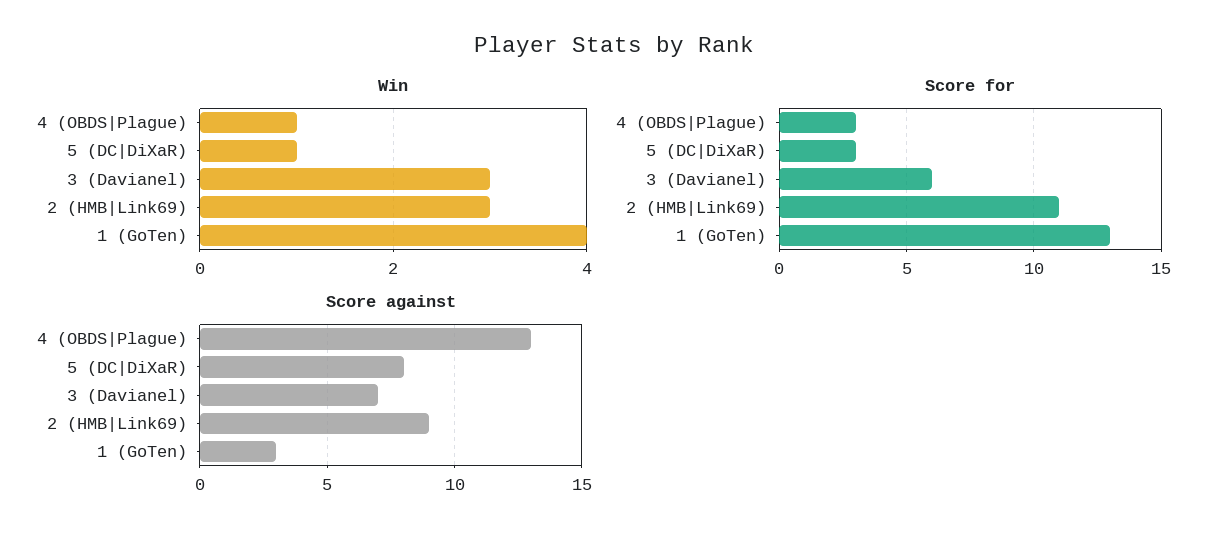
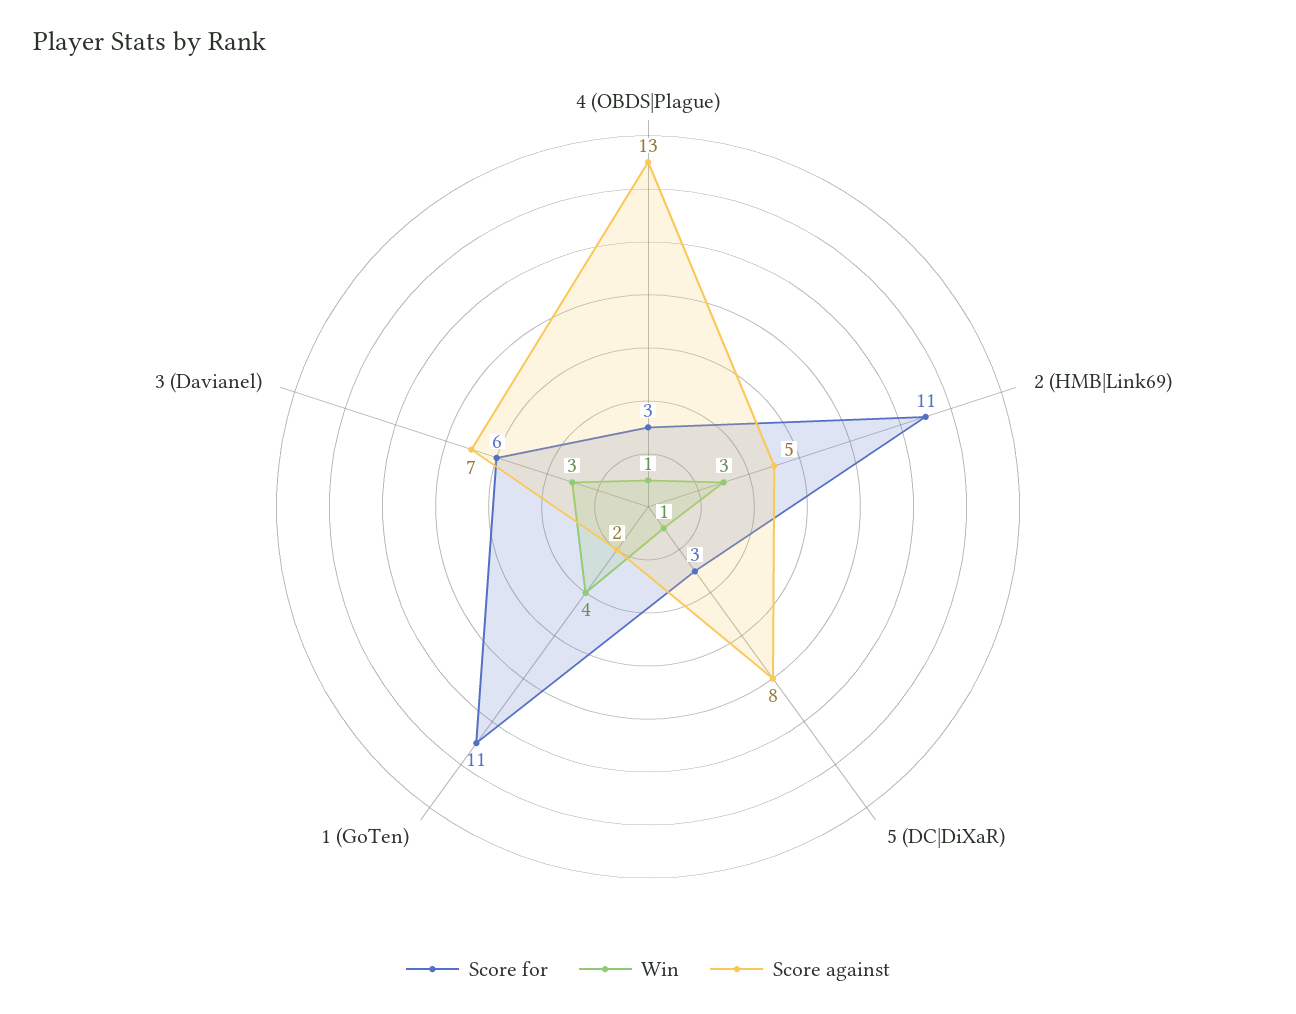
  {
    "Win": {
      "4 (OBDS|Plague)": 1,
      "5 (DC|DiXaR)": 1,
      "3 (Davianel)": 3,
      "2 (HMB|Link69)": 3,
      "1 (GoTen)": 4
    },
    "Score for": {
      "4 (OBDS|Plague)": 3,
      "5 (DC|DiXaR)": 3,
      "3 (Davianel)": 6,
      "2 (HMB|Link69)": 11,
-     "1 (GoTen)": 13
+     "1 (GoTen)": 11
    },
    "Score against": {
      "4 (OBDS|Plague)": 13,
      "5 (DC|DiXaR)": 8,
      "3 (Davianel)": 7,
-     "2 (HMB|Link69)": 9,
+     "2 (HMB|Link69)": 5,
-     "1 (GoTen)": 3
+     "1 (GoTen)": 2
    }
  }

